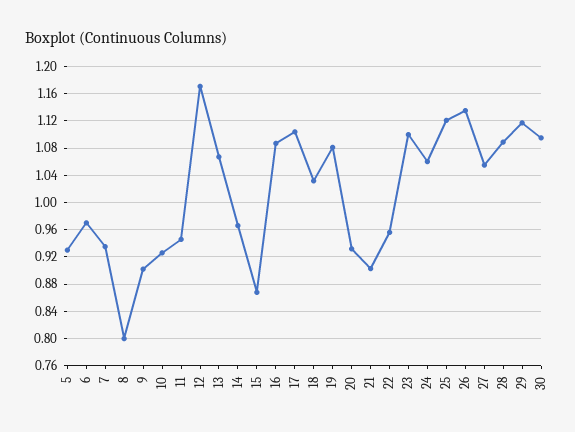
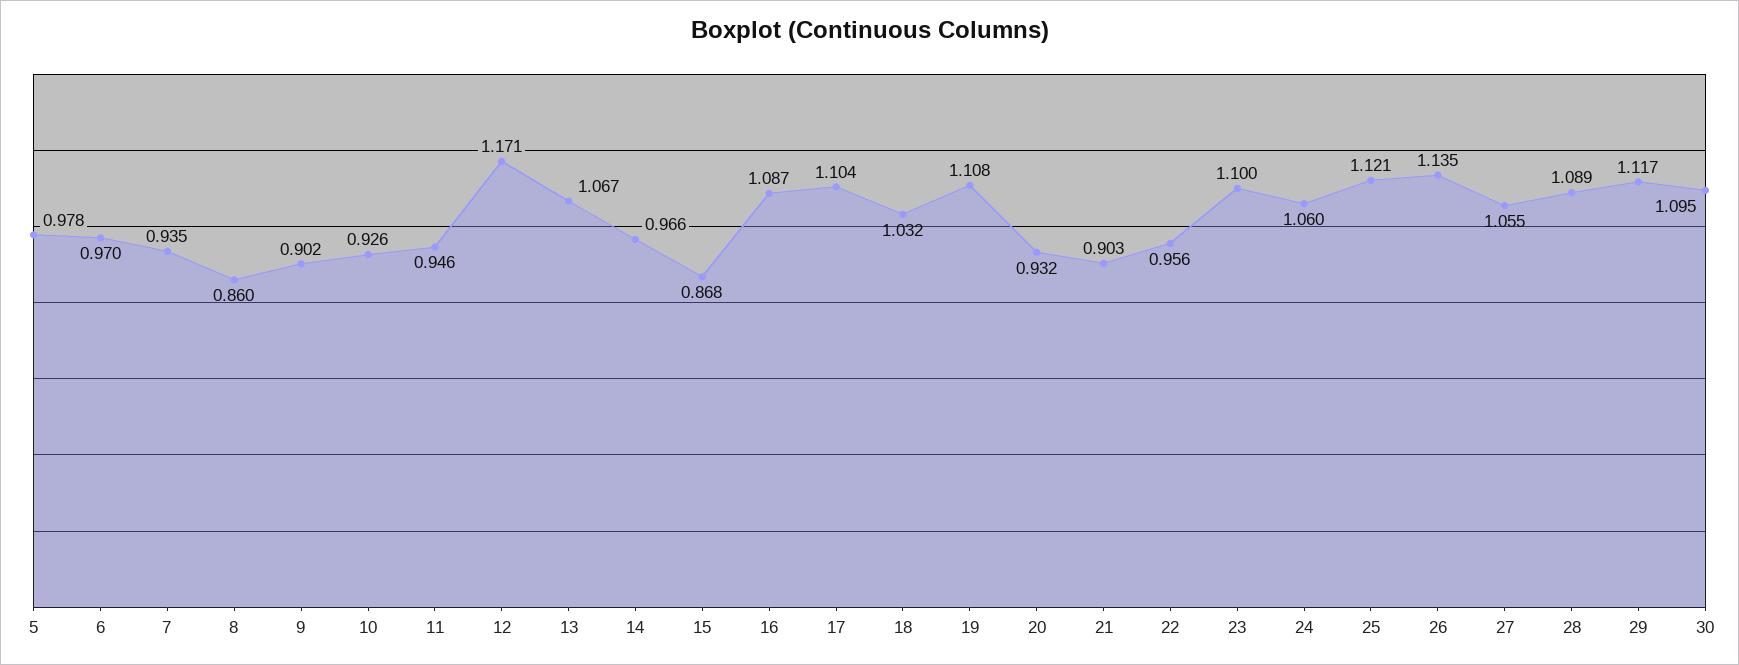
  {
-   "5": 0.93,
+   "5": 0.978,
    "6": 0.97,
    "7": 0.935,
-   "8": 0.8,
+   "8": 0.86,
    "9": 0.902,
    "10": 0.926,
    "11": 0.946,
    "12": 1.171,
    "13": 1.067,
    "14": 0.966,
    "15": 0.868,
    "16": 1.087,
    "17": 1.104,
    "18": 1.032,
-   "19": 1.08,
+   "19": 1.108,
    "20": 0.932,
    "21": 0.903,
    "22": 0.956,
    "23": 1.1,
    "24": 1.06,
    "25": 1.121,
    "26": 1.135,
    "27": 1.055,
    "28": 1.089,
    "29": 1.117,
    "30": 1.095
  }

